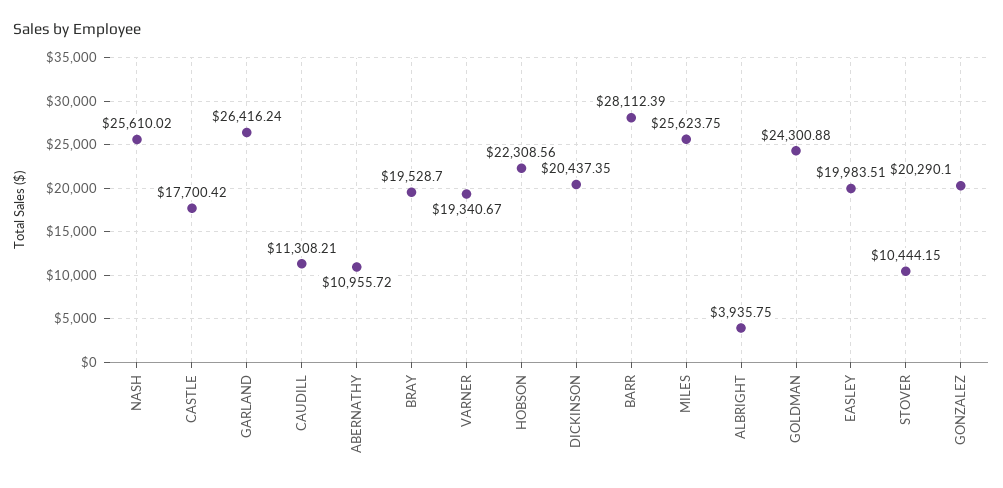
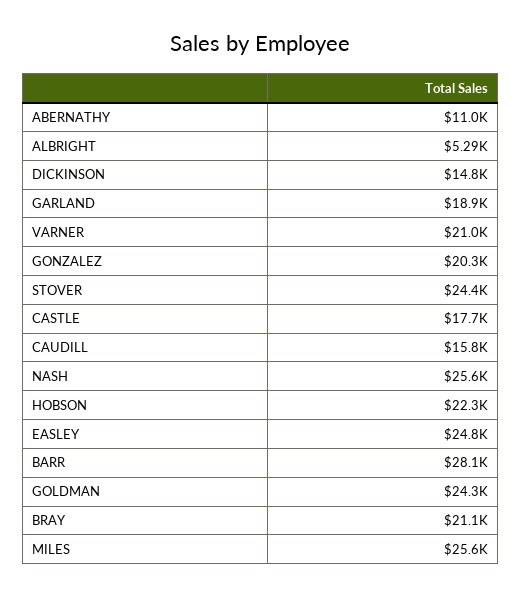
  {
    "NASH": 25610.02,
    "CASTLE": 17700.42,
-   "GARLAND": 26416.24,
+   "GARLAND": 18900,
-   "CAUDILL": 11308.21,
+   "CAUDILL": 15800,
    "ABERNATHY": 10955.72,
-   "BRAY": 19528.7,
+   "BRAY": 21100,
-   "VARNER": 19340.67,
+   "VARNER": 21000,
    "HOBSON": 22308.56,
-   "DICKINSON": 20437.35,
+   "DICKINSON": 14800,
    "BARR": 28112.39,
    "MILES": 25623.75,
-   "ALBRIGHT": 3935.75,
+   "ALBRIGHT": 5290,
    "GOLDMAN": 24300.88,
-   "EASLEY": 19983.51,
+   "EASLEY": 24800,
-   "STOVER": 10444.15,
+   "STOVER": 24400,
    "GONZALEZ": 20290.1
  }

